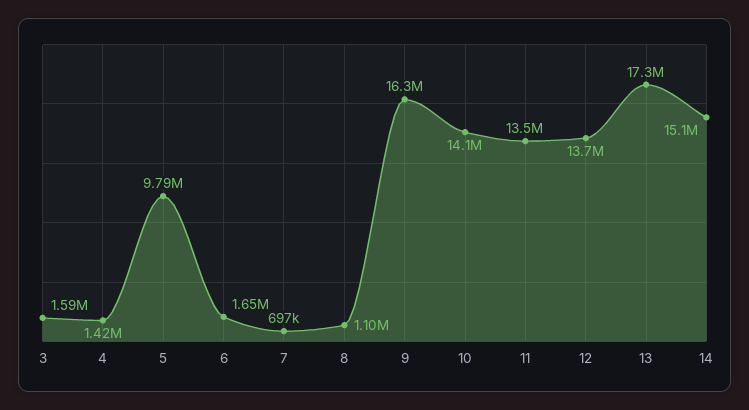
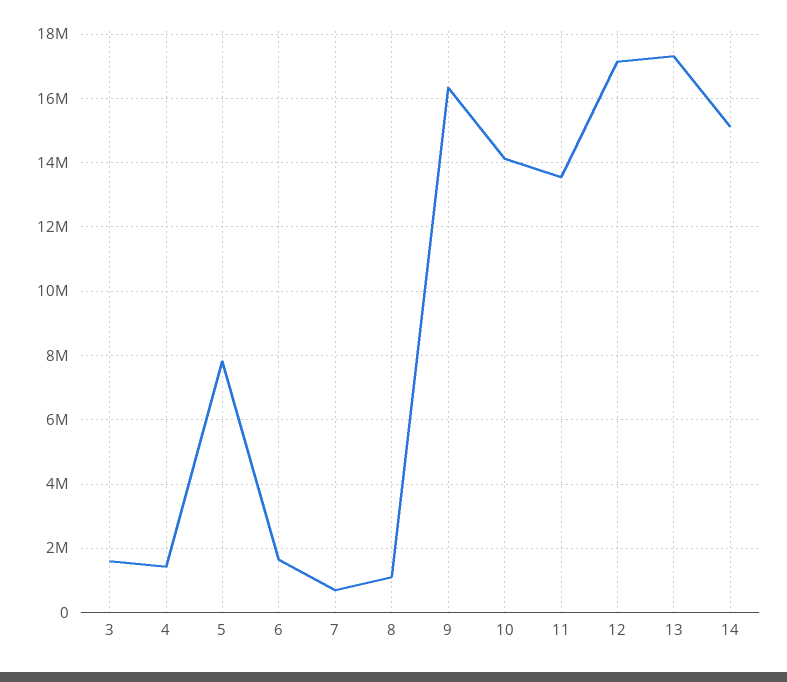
  {
    "3": 1590000,
    "4": 1420000,
-   "5": 9790000,
+   "5": 7800000,
    "6": 1650000,
    "7": 697000,
    "8": 1100000,
    "9": 16300000,
    "10": 14100000,
    "11": 13500000,
-   "12": 13700000,
+   "12": 17200000,
    "13": 17300000,
    "14": 15100000
  }

